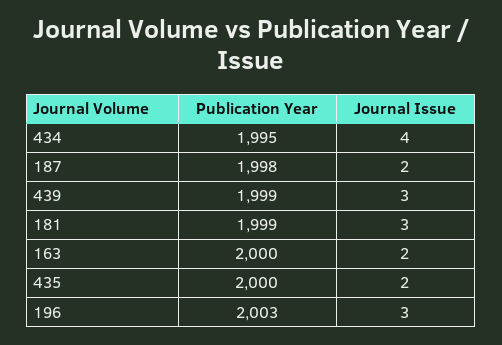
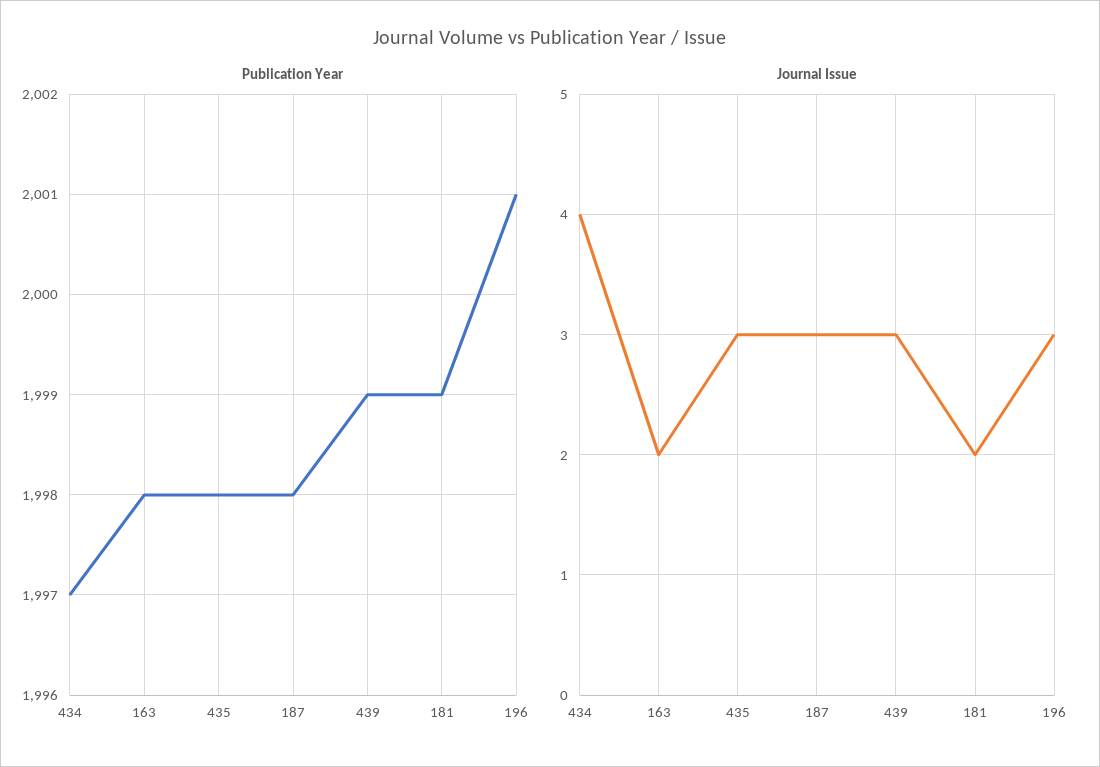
  {
    "Publication Year": {
-     "434": 1995,
+     "434": 1997,
      "187": 1998,
      "439": 1999,
      "181": 1999,
-     "163": 2000,
+     "163": 1998,
-     "435": 2000,
+     "435": 1998,
-     "196": 2003
+     "196": 2001
    },
    "Journal Issue": {
      "434": 4,
-     "187": 2,
+     "187": 3,
      "439": 3,
-     "181": 3,
+     "181": 2,
      "163": 2,
-     "435": 2,
+     "435": 3,
      "196": 3
    }
  }

